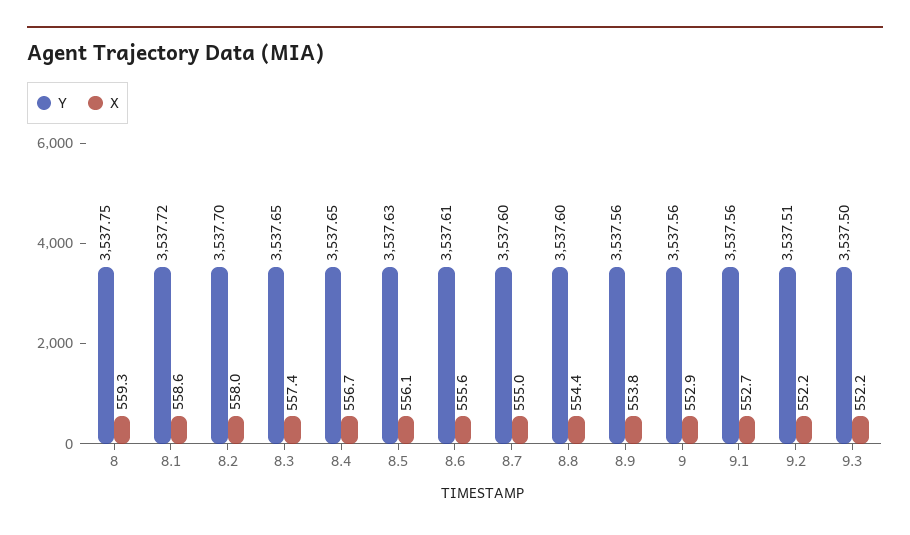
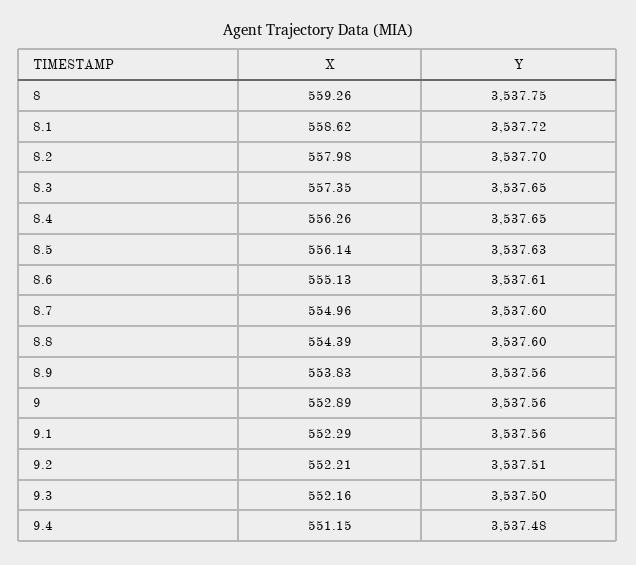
  {
    "Y": {
      "8": 3537.75,
      "8.1": 3537.72,
      "8.2": 3537.7,
      "8.3": 3537.65,
      "8.4": 3537.65,
      "8.5": 3537.63,
      "8.6": 3537.61,
      "8.7": 3537.6,
      "8.8": 3537.6,
      "8.9": 3537.56,
      "9": 3537.56,
      "9.1": 3537.56,
      "9.2": 3537.51,
-     "9.3": 3537.5
+     "9.3": 3537.5,
+     "9.4": 3537.48
    },
    "X": {
      "8": 559.26,
      "8.1": 558.62,
      "8.2": 557.98,
      "8.3": 557.35,
-     "8.4": 556.7,
+     "8.4": 556.26,
      "8.5": 556.14,
-     "8.6": 555.6,
+     "8.6": 555.13,
      "8.7": 554.96,
      "8.8": 554.39,
      "8.9": 553.83,
      "9": 552.89,
-     "9.1": 552.7,
+     "9.1": 552.29,
      "9.2": 552.21,
-     "9.3": 552.16
+     "9.3": 552.16,
+     "9.4": 551.15
    }
  }

